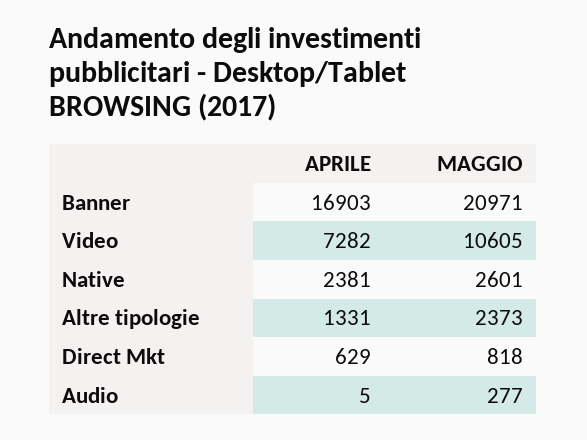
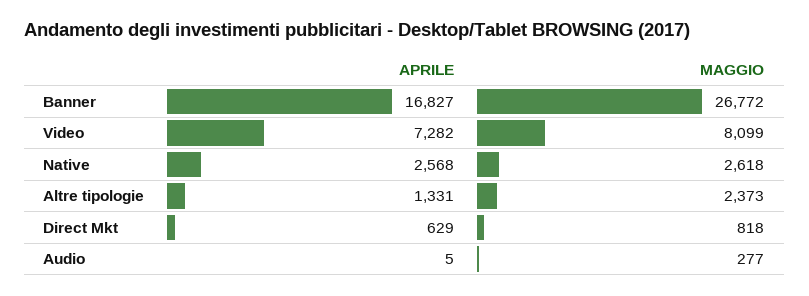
  {
    "APRILE": {
-     "Banner": 16903,
+     "Banner": 16827,
      "Video": 7282,
-     "Native": 2381,
+     "Native": 2568,
      "Altre tipologie": 1331,
      "Direct Mkt": 629,
      "Audio": 5
    },
    "MAGGIO": {
-     "Banner": 20971,
+     "Banner": 26772,
-     "Video": 10605,
+     "Video": 8099,
-     "Native": 2601,
+     "Native": 2618,
      "Altre tipologie": 2373,
      "Direct Mkt": 818,
      "Audio": 277
    }
  }

